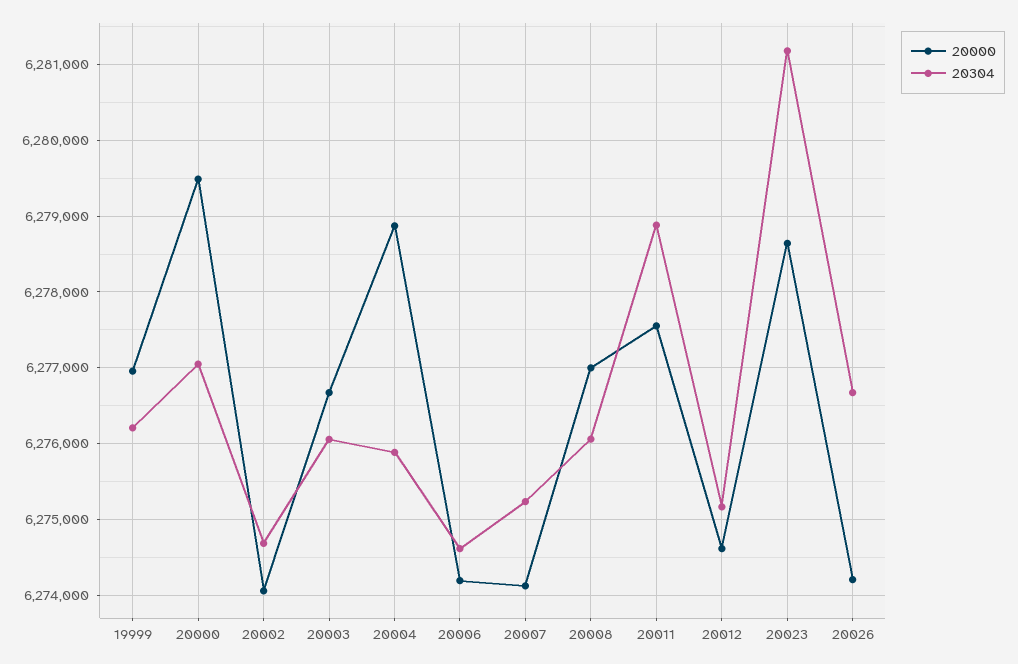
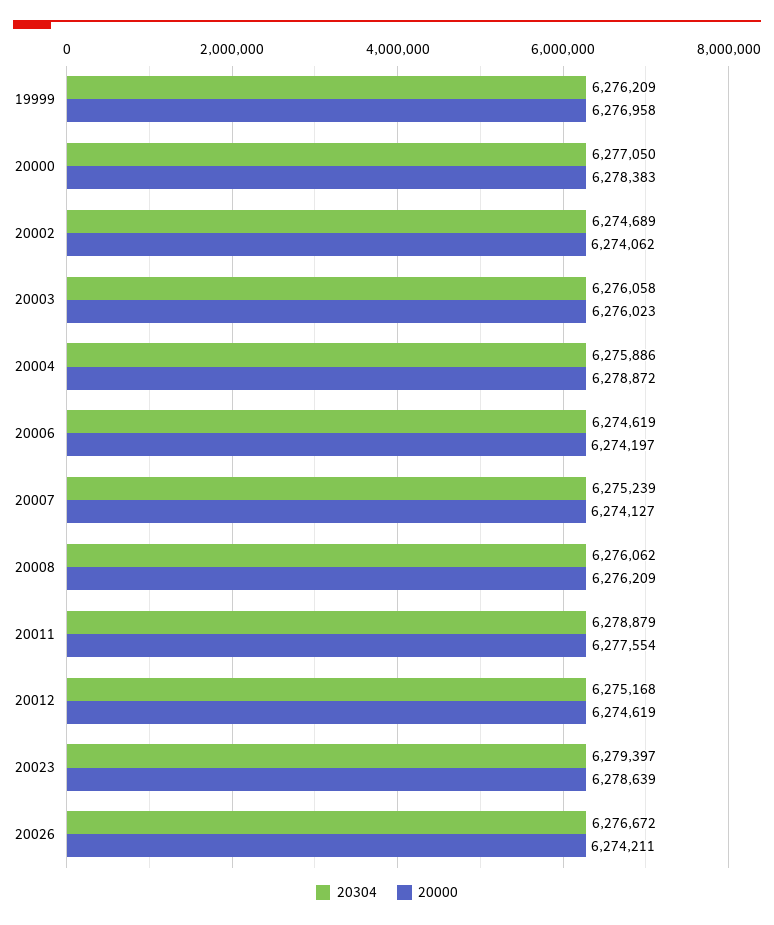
  {
    "20000": {
      "19999": 6276958,
-     "20000": 6279500,
+     "20000": 6278383,
      "20002": 6274062,
-     "20003": 6276700,
+     "20003": 6276023,
      "20004": 6278872,
      "20006": 6274197,
      "20007": 6274127,
-     "20008": 6277000,
+     "20008": 6276209,
      "20011": 6277554,
      "20012": 6274619,
      "20023": 6278639,
      "20026": 6274211
    },
    "20304": {
      "19999": 6276209,
      "20000": 6277050,
      "20002": 6274689,
      "20003": 6276058,
      "20004": 6275886,
      "20006": 6274619,
      "20007": 6275239,
      "20008": 6276062,
      "20011": 6278879,
      "20012": 6275168,
-     "20023": 6281200,
+     "20023": 6279397,
      "20026": 6276672
    }
  }

